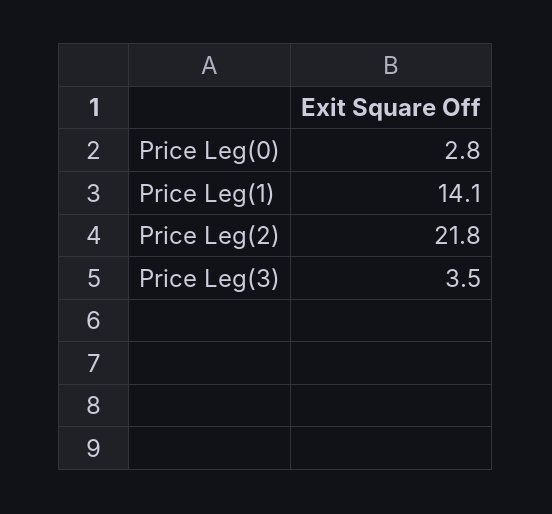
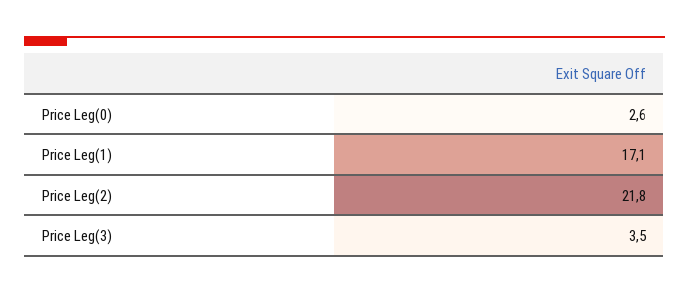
  {
-   "Price Leg(0)": 2.8,
+   "Price Leg(0)": 2.6,
-   "Price Leg(1)": 14.1,
+   "Price Leg(1)": 17.1,
    "Price Leg(2)": 21.8,
    "Price Leg(3)": 3.5
  }

